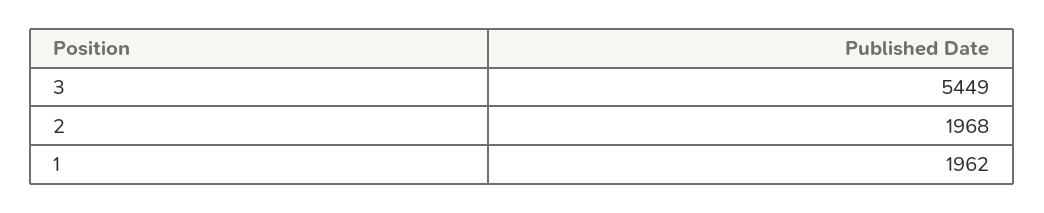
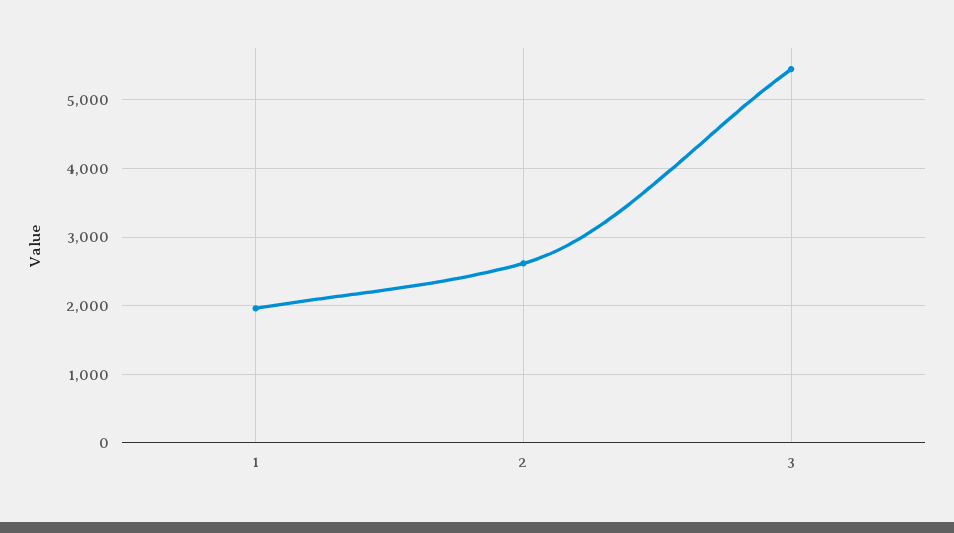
  {
    "3": 5449,
-   "2": 1968,
+   "2": 2600,
    "1": 1962
  }

